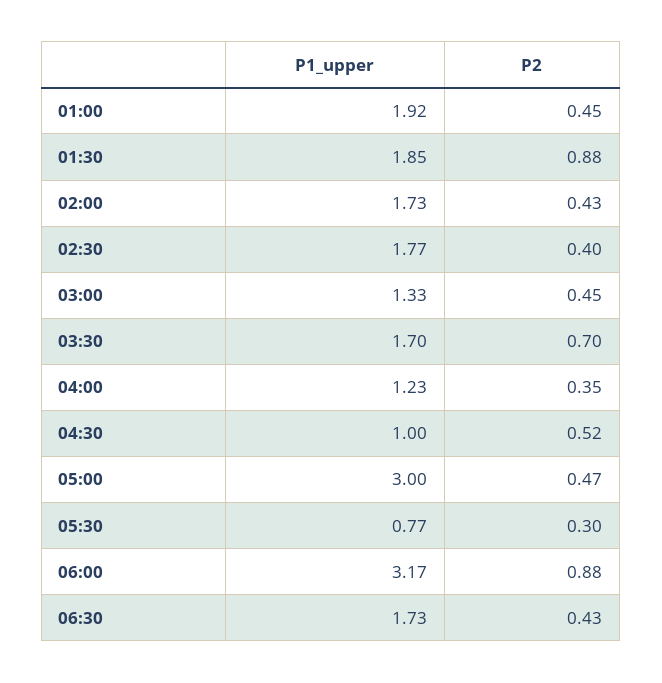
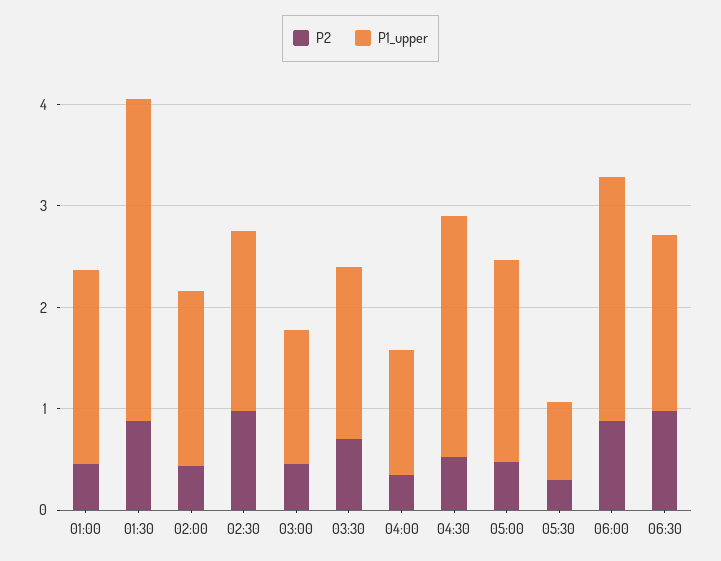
  {
    "P1_upper": {
      "01:00": 1.92,
-     "01:30": 1.85,
+     "01:30": 3.2,
      "02:00": 1.73,
      "02:30": 1.77,
      "03:00": 1.33,
      "03:30": 1.7,
      "04:00": 1.23,
-     "04:30": 1,
+     "04:30": 2.4,
-     "05:00": 3,
+     "05:00": 2,
      "05:30": 0.77,
-     "06:00": 3.17,
+     "06:00": 2.4,
      "06:30": 1.73
    },
    "P2": {
      "01:00": 0.45,
      "01:30": 0.88,
      "02:00": 0.43,
-     "02:30": 0.4,
+     "02:30": 1,
      "03:00": 0.45,
      "03:30": 0.7,
      "04:00": 0.35,
      "04:30": 0.52,
      "05:00": 0.47,
      "05:30": 0.3,
      "06:00": 0.88,
-     "06:30": 0.43
+     "06:30": 1
    }
  }

